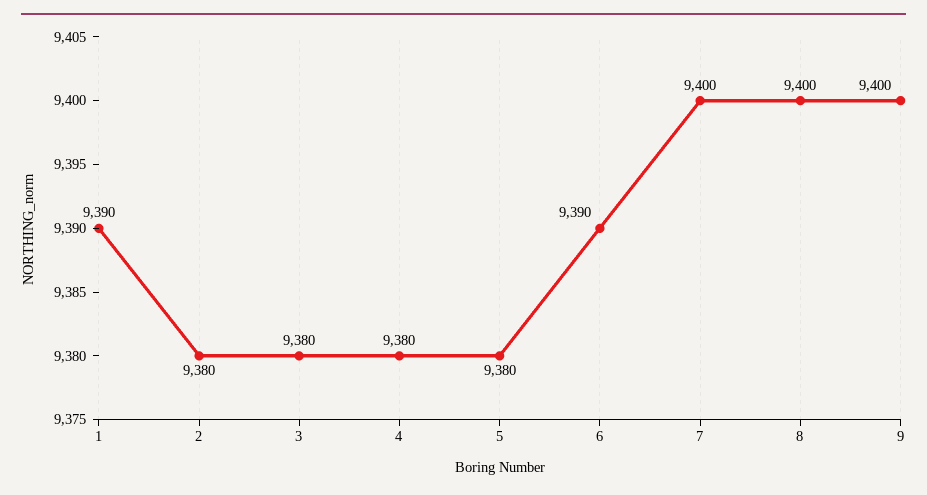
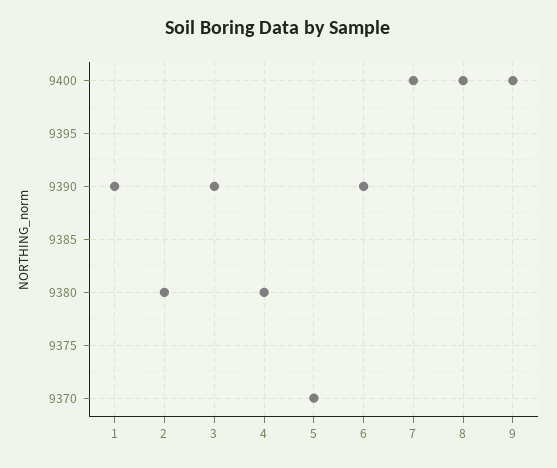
  {
    "1": 9390,
    "2": 9380,
-   "3": 9380,
+   "3": 9390,
    "4": 9380,
-   "5": 9380,
+   "5": 9370,
    "6": 9390,
    "7": 9400,
    "8": 9400,
    "9": 9400
  }

